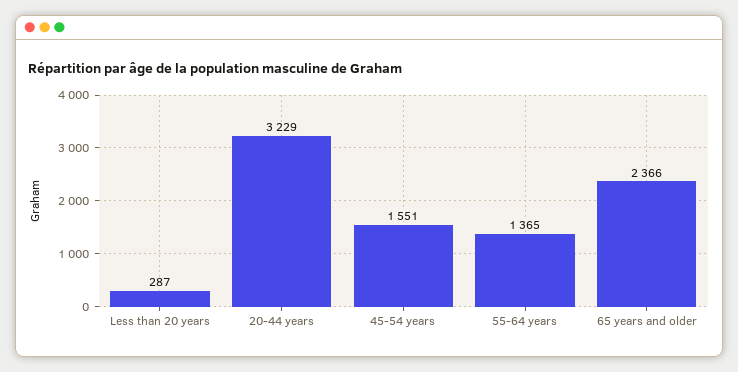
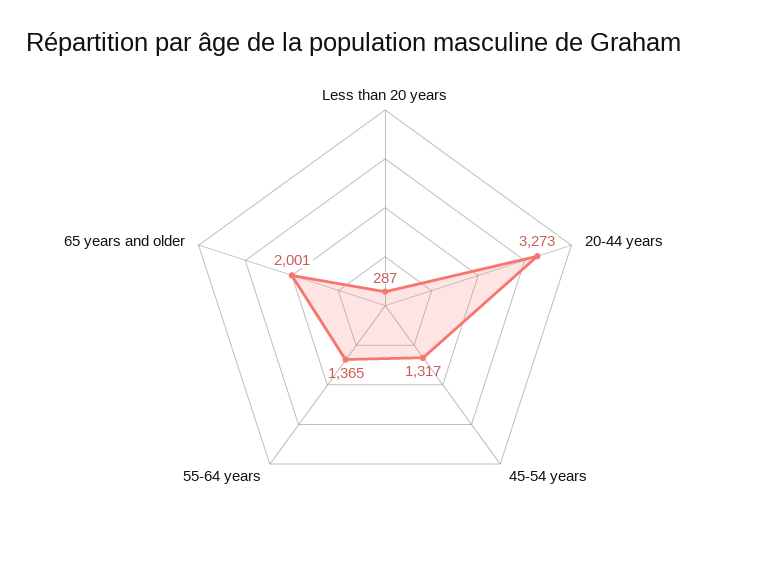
  {
    "Less than 20 years": 287,
-   "20-44 years": 3229,
+   "20-44 years": 3273,
-   "45-54 years": 1551,
+   "45-54 years": 1317,
    "55-64 years": 1365,
-   "65 years and older": 2366
+   "65 years and older": 2001
  }

